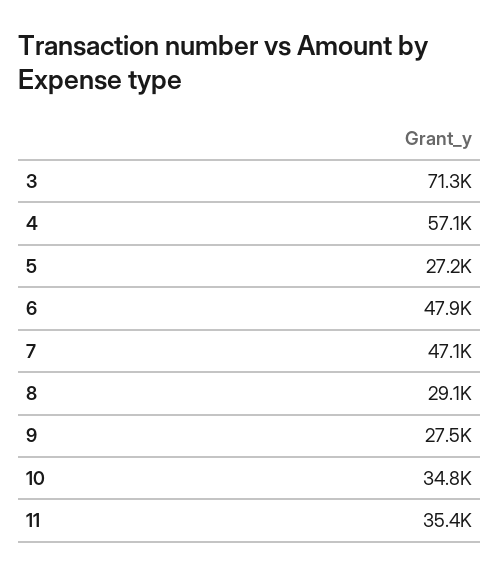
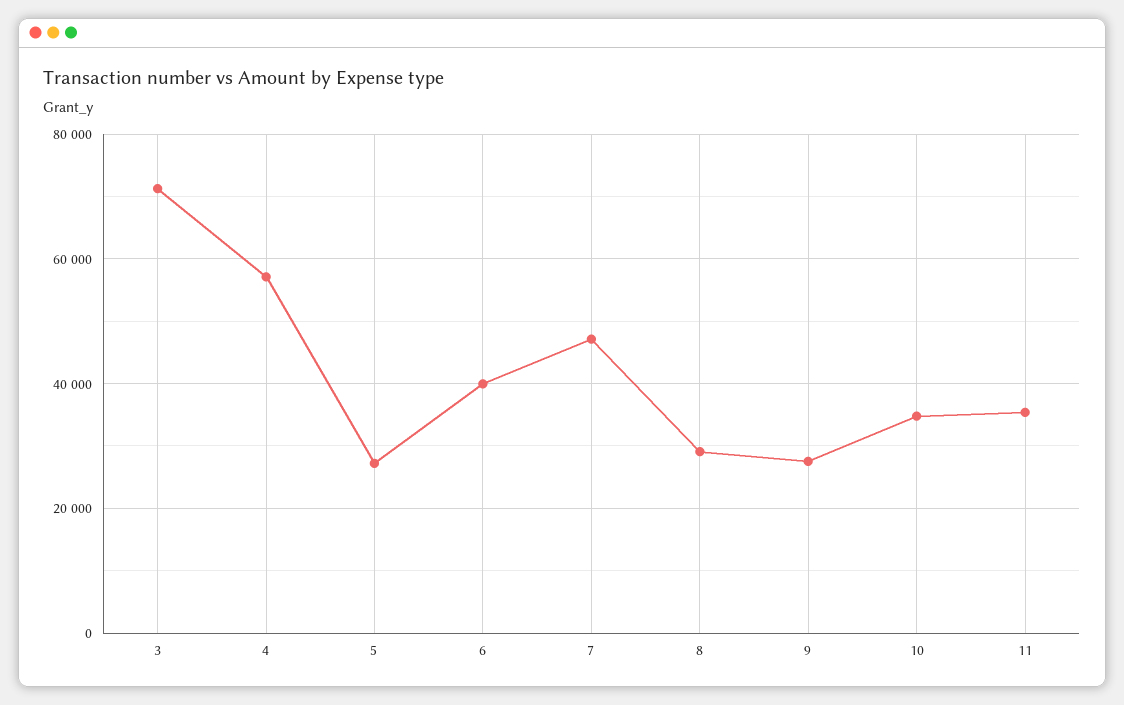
  {
    "3": 71300,
    "4": 57100,
    "5": 27200,
-   "6": 47900,
+   "6": 40000,
    "7": 47100,
    "8": 29100,
    "9": 27500,
    "10": 34800,
    "11": 35400
  }

